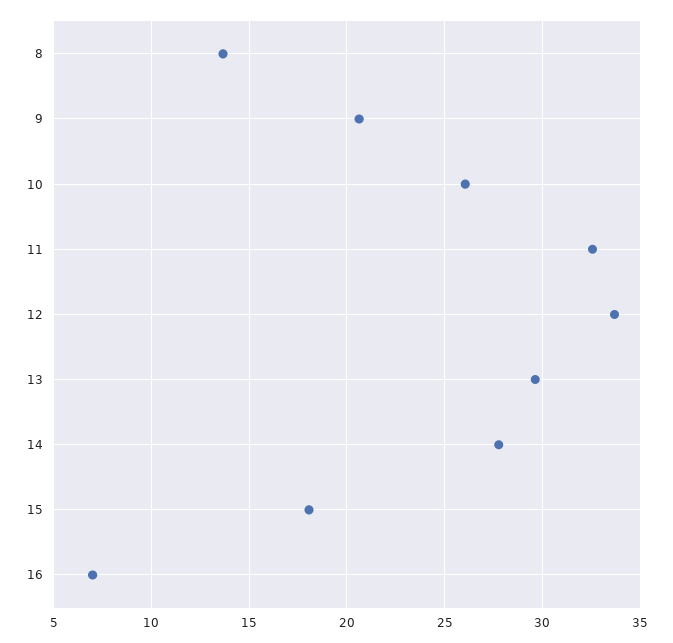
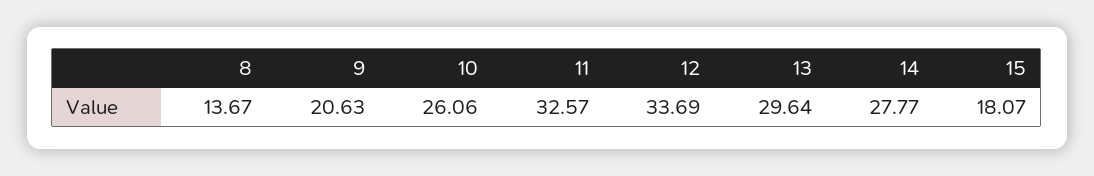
  {
    "8": 13.67,
    "9": 20.63,
    "10": 26.06,
    "11": 32.57,
    "12": 33.69,
    "13": 29.64,
    "14": 27.77,
-   "15": 18.07,
+   "15": 18.07
-   "16": 7
  }

